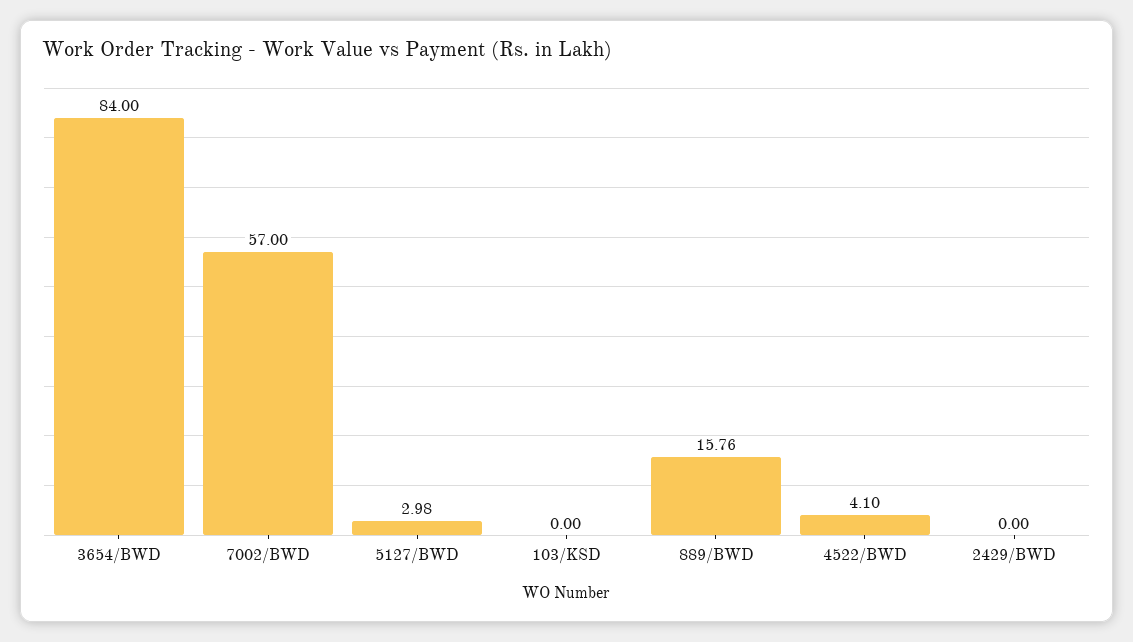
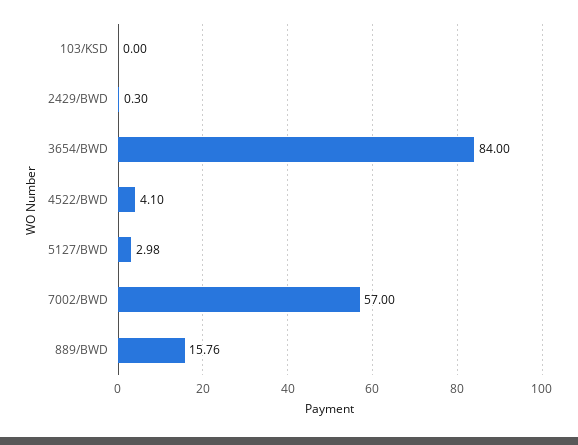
  {
    "3654/BWD": 84,
    "7002/BWD": 57,
    "5127/BWD": 2.98,
    "103/KSD": 0,
    "889/BWD": 15.76,
    "4522/BWD": 4.1,
-   "2429/BWD": 0
+   "2429/BWD": 0.3
  }

